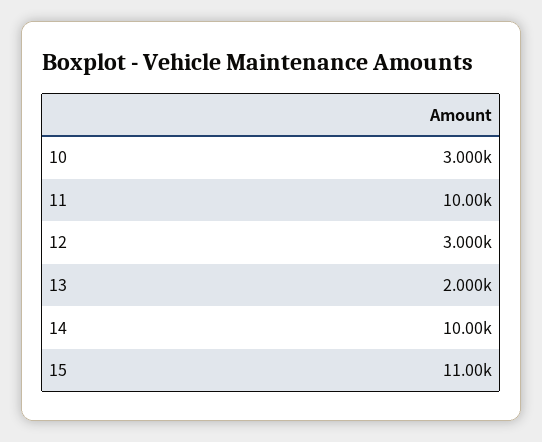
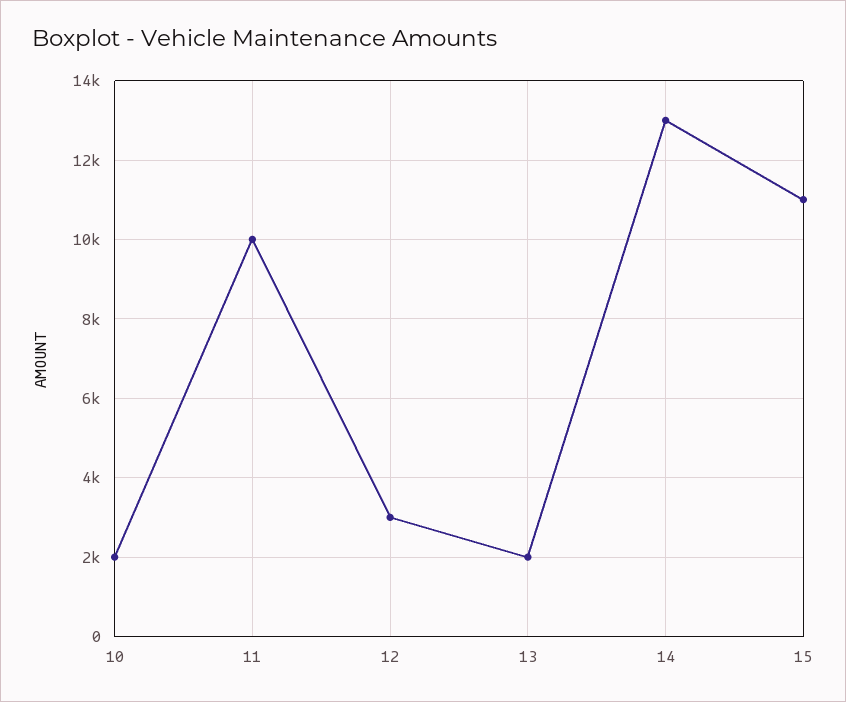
  {
-   "10": 3000,
+   "10": 2000,
    "11": 10000,
    "12": 3000,
    "13": 2000,
-   "14": 10000,
+   "14": 13000,
    "15": 11000
  }

